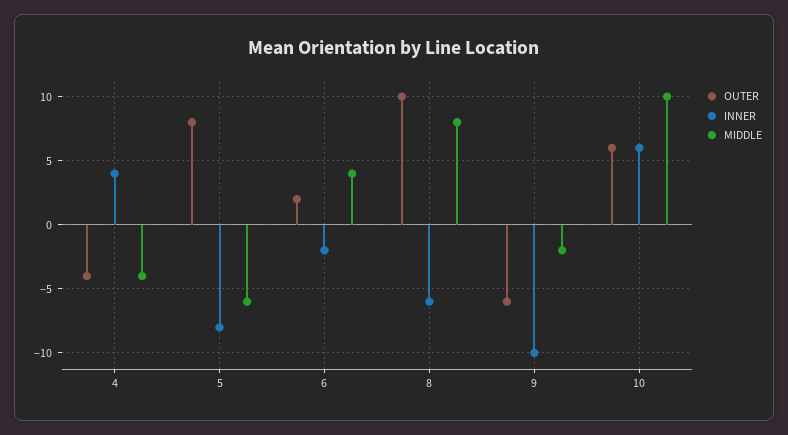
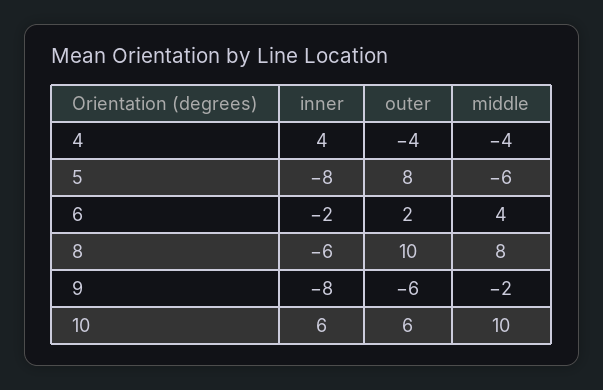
  {
    "OUTER": {
      "4": -4,
      "5": 8,
      "6": 2,
      "8": 10,
      "9": -6,
      "10": 6
    },
    "INNER": {
      "4": 4,
      "5": -8,
      "6": -2,
      "8": -6,
-     "9": -10,
+     "9": -8,
      "10": 6
    },
    "MIDDLE": {
      "4": -4,
      "5": -6,
      "6": 4,
      "8": 8,
      "9": -2,
      "10": 10
    }
  }

